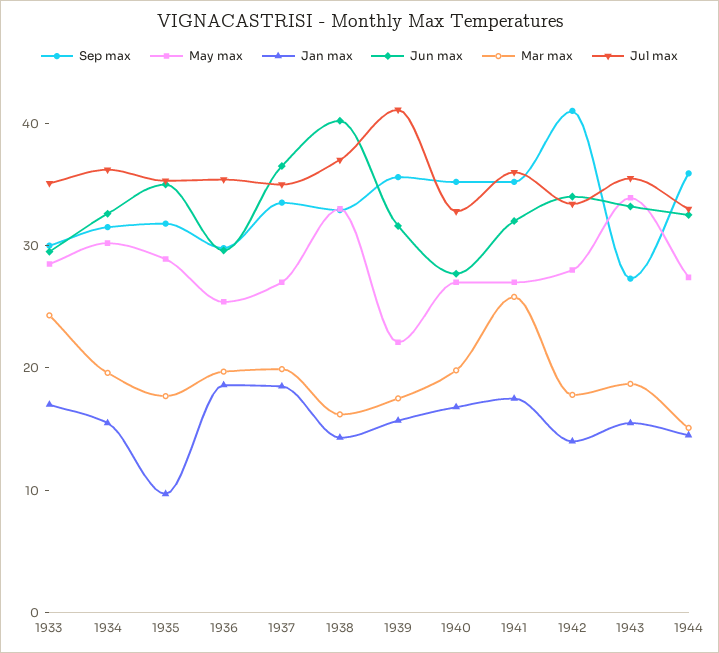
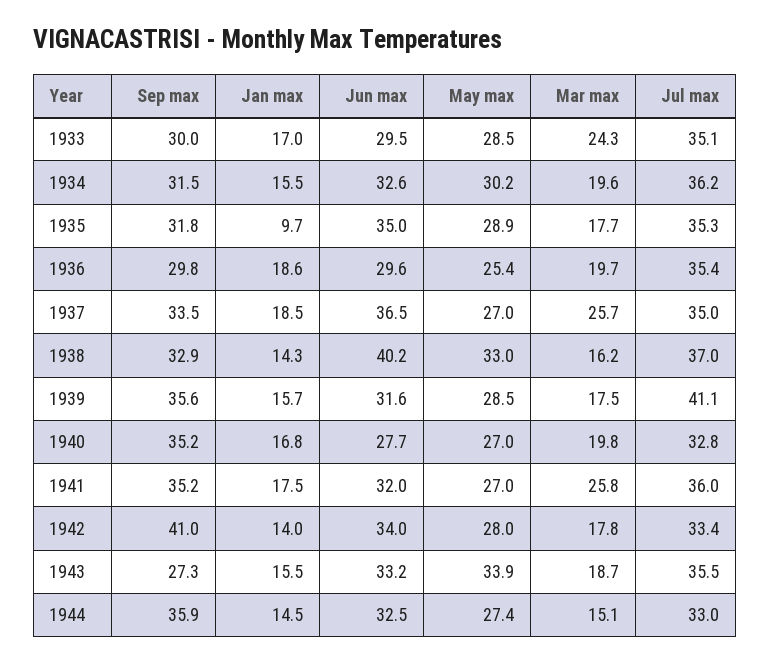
  {
    "Sep max": {
      "1933": 30,
      "1934": 31.5,
      "1935": 31.8,
      "1936": 29.8,
      "1937": 33.5,
      "1938": 32.9,
      "1939": 35.6,
      "1940": 35.2,
      "1941": 35.2,
      "1942": 41,
      "1943": 27.3,
      "1944": 35.9
    },
    "May max": {
      "1933": 28.5,
      "1934": 30.2,
      "1935": 28.9,
      "1936": 25.4,
      "1937": 27,
      "1938": 33,
-     "1939": 22,
+     "1939": 28.5,
      "1940": 27,
      "1941": 27,
      "1942": 28,
      "1943": 33.9,
      "1944": 27.4
    },
    "Jan max": {
      "1933": 17,
      "1934": 15.5,
      "1935": 9.7,
      "1936": 18.6,
      "1937": 18.5,
      "1938": 14.3,
      "1939": 15.7,
      "1940": 16.8,
      "1941": 17.5,
      "1942": 14,
      "1943": 15.5,
      "1944": 14.5
    },
    "Jun max": {
      "1933": 29.5,
      "1934": 32.6,
      "1935": 35,
      "1936": 29.6,
      "1937": 36.5,
      "1938": 40.2,
      "1939": 31.6,
      "1940": 27.7,
      "1941": 32,
      "1942": 34,
      "1943": 33.2,
      "1944": 32.5
    },
    "Mar max": {
      "1933": 24.3,
      "1934": 19.6,
      "1935": 17.7,
      "1936": 19.7,
-     "1937": 20,
+     "1937": 25.7,
      "1938": 16.2,
      "1939": 17.5,
      "1940": 19.8,
      "1941": 25.8,
      "1942": 17.8,
      "1943": 18.7,
      "1944": 15.1
    },
    "Jul max": {
      "1933": 35.1,
      "1934": 36.2,
      "1935": 35.3,
      "1936": 35.4,
      "1937": 35,
      "1938": 37,
      "1939": 41.1,
      "1940": 32.8,
      "1941": 36,
      "1942": 33.4,
      "1943": 35.5,
      "1944": 33
    }
  }

